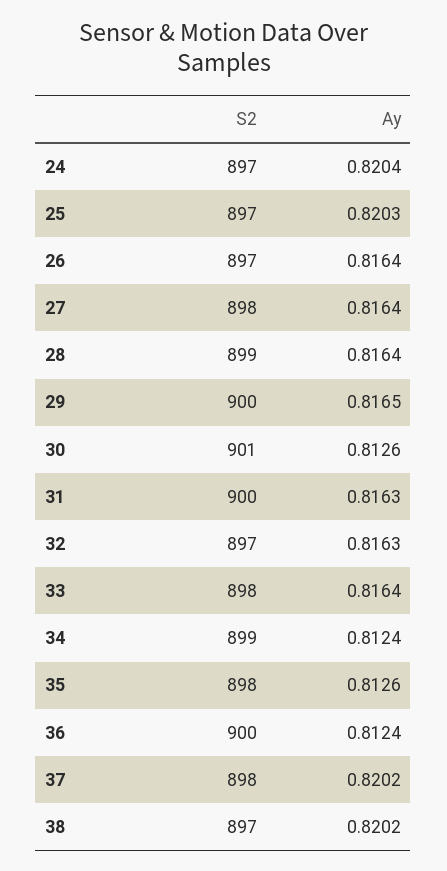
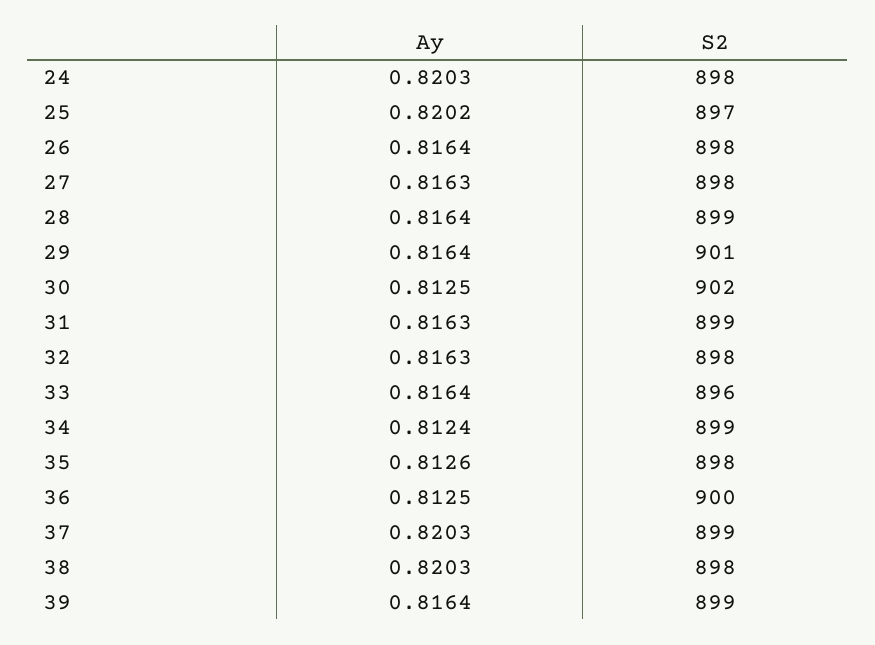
  {
    "S2": {
-     "24": 897,
+     "24": 898,
      "25": 897,
-     "26": 897,
+     "26": 898,
      "27": 898,
      "28": 899,
-     "29": 900,
+     "29": 901,
-     "30": 901,
+     "30": 902,
-     "31": 900,
+     "31": 899,
-     "32": 897,
+     "32": 898,
-     "33": 898,
+     "33": 896,
      "34": 899,
      "35": 898,
      "36": 900,
-     "37": 898,
+     "37": 899,
-     "38": 897
+     "38": 898,
+     "39": 899
    },
    "Ay": {
-     "24": 0.8204,
+     "24": 0.8203,
-     "25": 0.8203,
+     "25": 0.8202,
      "26": 0.8164,
-     "27": 0.8164,
+     "27": 0.8163,
      "28": 0.8164,
-     "29": 0.8165,
+     "29": 0.8164,
-     "30": 0.8126,
+     "30": 0.8125,
      "31": 0.8163,
      "32": 0.8163,
      "33": 0.8164,
      "34": 0.8124,
      "35": 0.8126,
-     "36": 0.8124,
+     "36": 0.8125,
-     "37": 0.8202,
+     "37": 0.8203,
-     "38": 0.8202
+     "38": 0.8203,
+     "39": 0.8164
    }
  }

